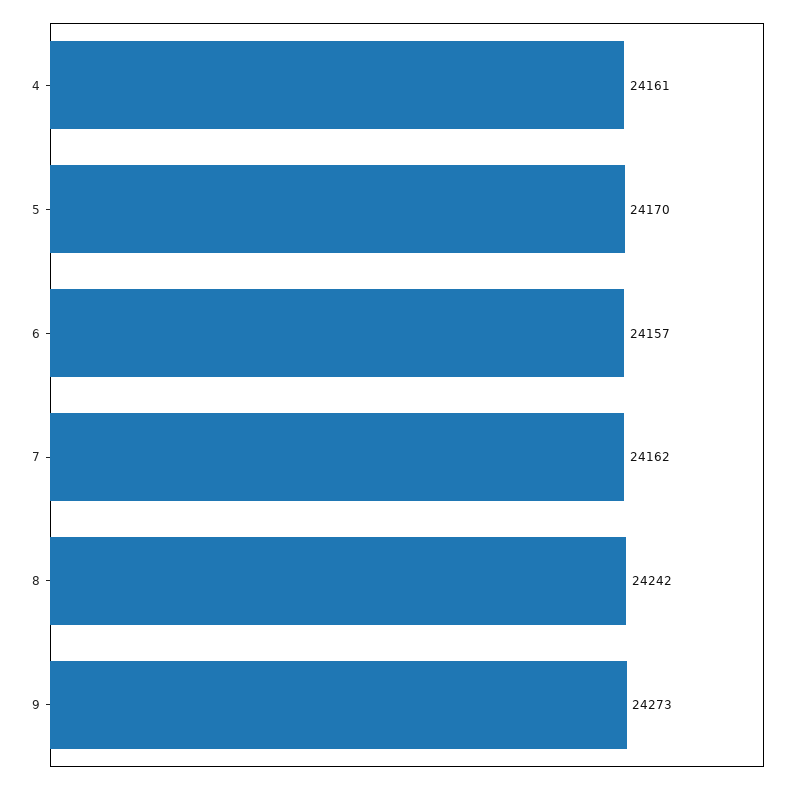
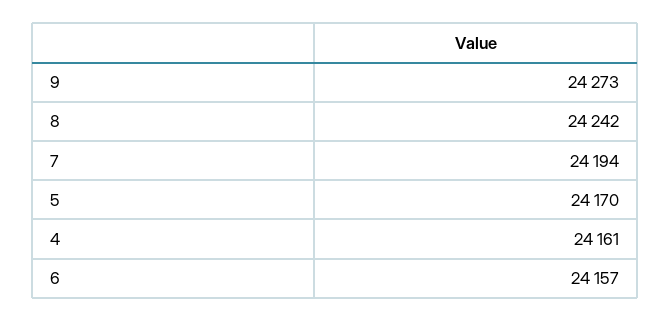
  {
    "4": 24161,
    "5": 24170,
    "6": 24157,
-   "7": 24162,
+   "7": 24194,
    "8": 24242,
    "9": 24273
  }

